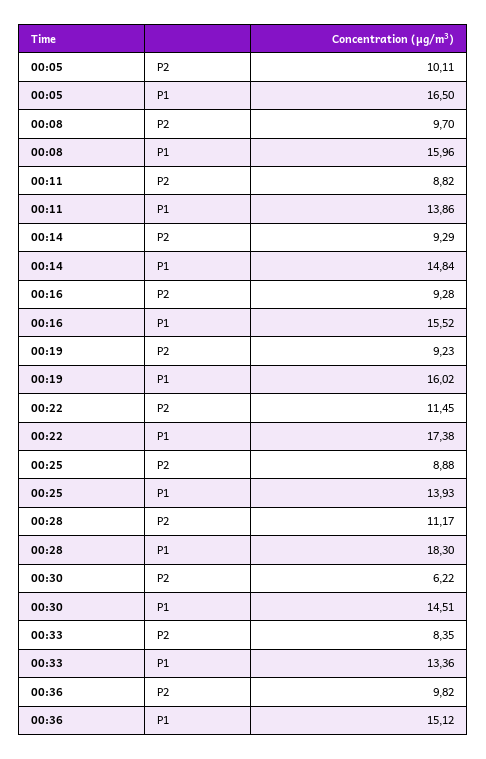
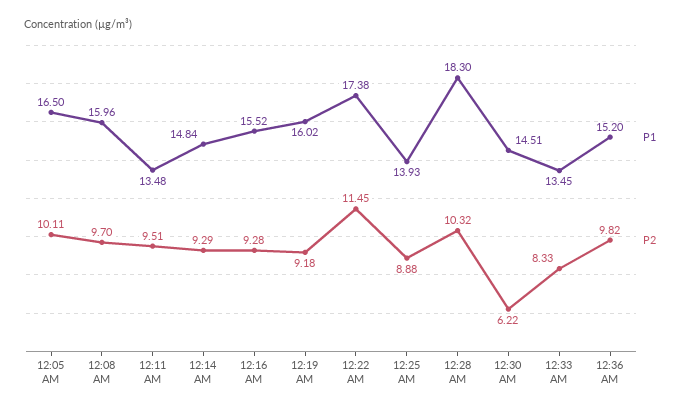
  {
    "P2": {
      "00:05": 10.11,
      "00:08": 9.7,
-     "00:11": 8.82,
+     "00:11": 9.51,
      "00:14": 9.29,
      "00:16": 9.28,
-     "00:19": 9.23,
+     "00:19": 9.18,
      "00:22": 11.45,
      "00:25": 8.88,
-     "00:28": 11.17,
+     "00:28": 10.32,
      "00:30": 6.22,
-     "00:33": 8.35,
+     "00:33": 8.33,
      "00:36": 9.82
    },
    "P1": {
      "00:05": 16.5,
      "00:08": 15.96,
-     "00:11": 13.86,
+     "00:11": 13.48,
      "00:14": 14.84,
      "00:16": 15.52,
      "00:19": 16.02,
      "00:22": 17.38,
      "00:25": 13.93,
      "00:28": 18.3,
      "00:30": 14.51,
-     "00:33": 13.36,
+     "00:33": 13.45,
-     "00:36": 15.12
+     "00:36": 15.2
    }
  }

